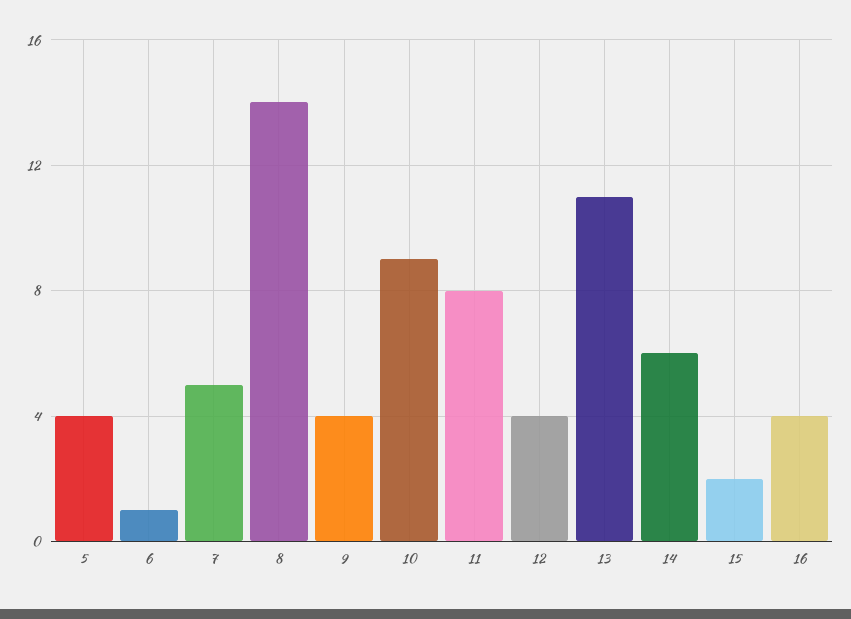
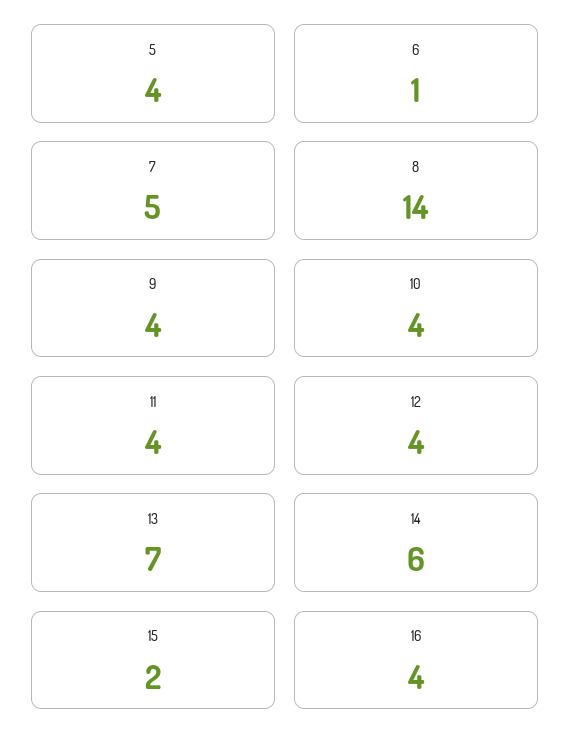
  {
    "5": 4,
    "6": 1,
    "7": 5,
    "8": 14,
    "9": 4,
-   "10": 9,
+   "10": 4,
-   "11": 8,
+   "11": 4,
    "12": 4,
-   "13": 11,
+   "13": 7,
    "14": 6,
    "15": 2,
    "16": 4
  }

